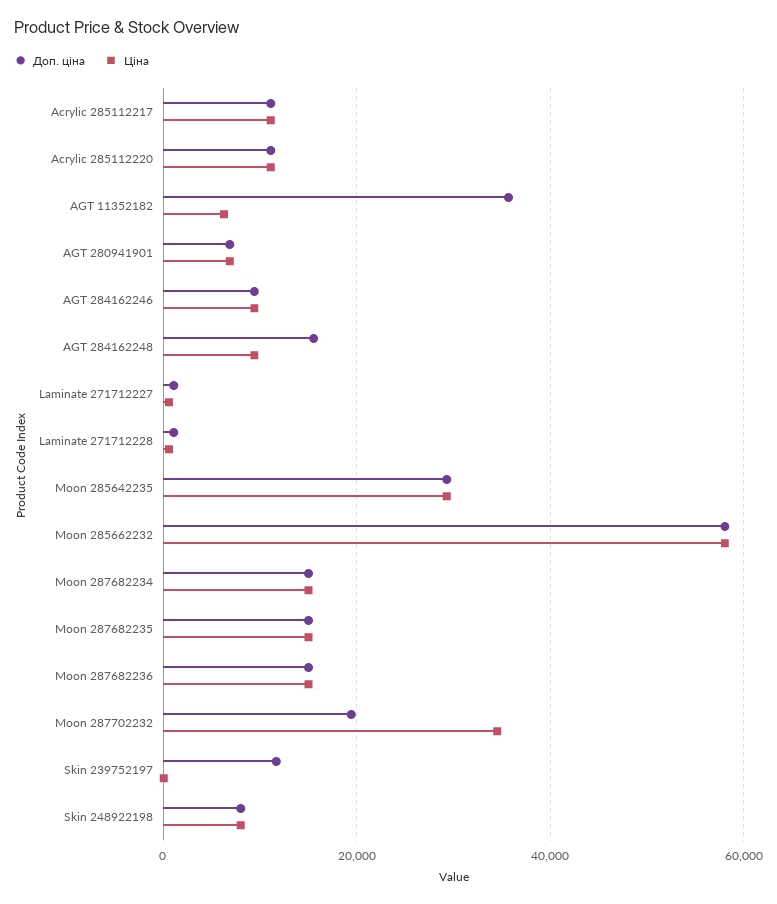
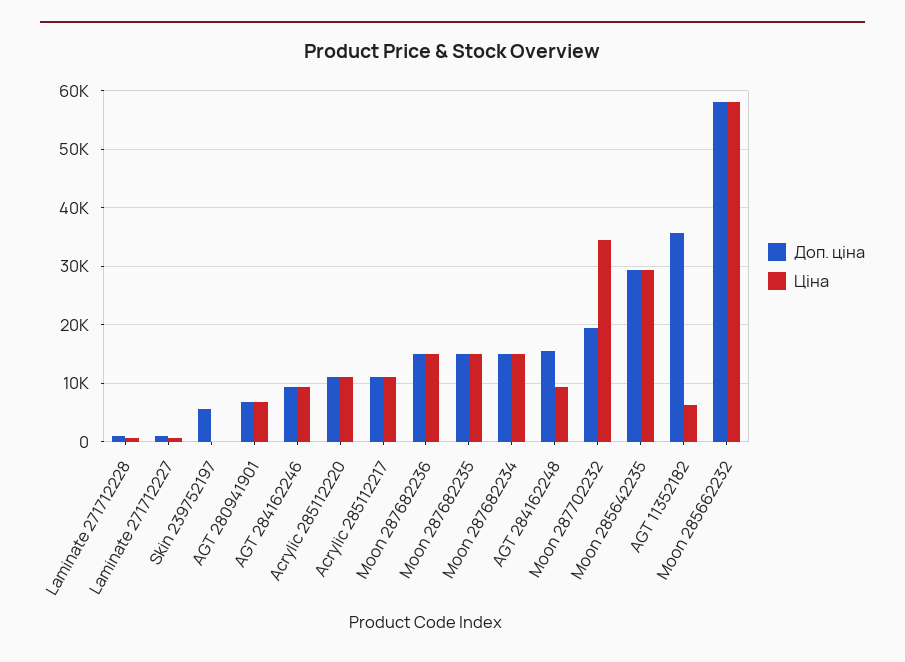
  {
    "Доп. ціна": {
      "Acrylic 285112217": 12000,
      "Acrylic 285112220": 12000,
      "AGT 11352182": 36000,
      "AGT 280941901": 6000,
      "AGT 284162246": 10000,
      "AGT 284162248": 16000,
      "Laminate 271712227": 2000,
      "Laminate 271712228": 2000,
      "Moon 285642235": 30000,
      "Moon 285662232": 58000,
      "Moon 287682234": 16000,
      "Moon 287682235": 16000,
      "Moon 287682236": 16000,
      "Moon 287702232": 20000,
-     "Skin 239752197": 12000,
+     "Skin 239752197": 6000
-     "Skin 248922198": 8000
    },
    "Ціна": {
      "Acrylic 285112217": 12000,
      "Acrylic 285112220": 12000,
      "AGT 11352182": 6000,
      "AGT 280941901": 6000,
      "AGT 284162246": 10000,
      "AGT 284162248": 10000,
      "Laminate 271712227": 0,
      "Laminate 271712228": 0,
      "Moon 285642235": 30000,
      "Moon 285662232": 58000,
      "Moon 287682234": 16000,
      "Moon 287682235": 16000,
      "Moon 287682236": 16000,
      "Moon 287702232": 34000,
-     "Skin 239752197": 0,
+     "Skin 239752197": 0
-     "Skin 248922198": 8000
    }
  }

